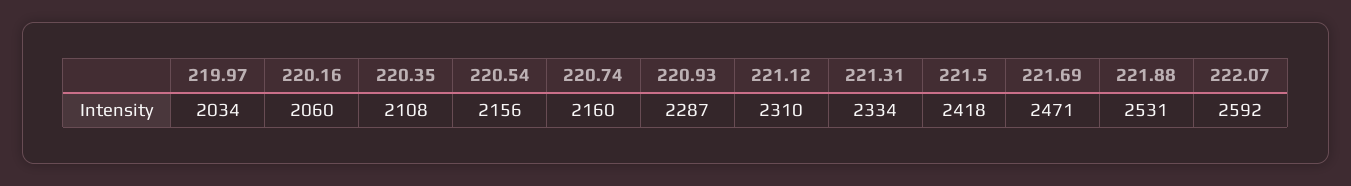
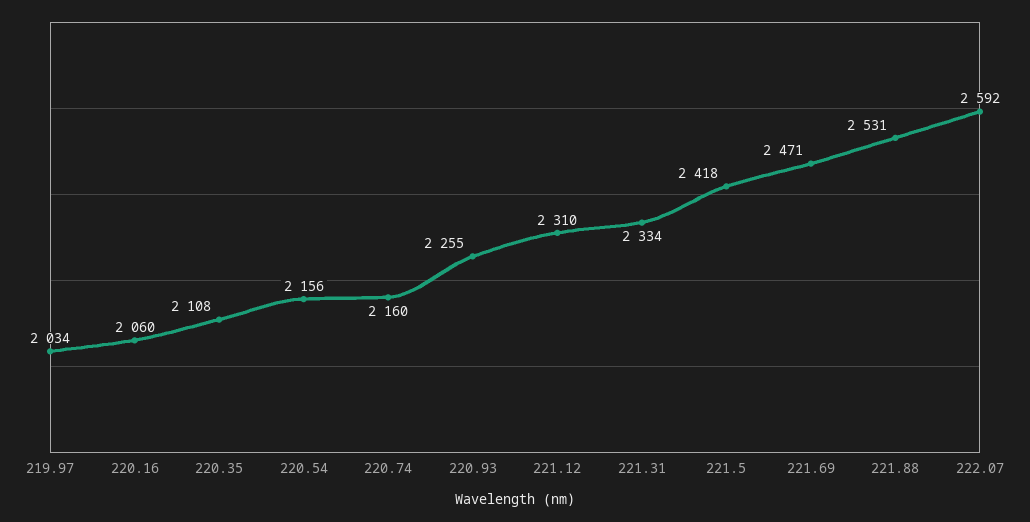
  {
    "219.97": 2034,
    "220.16": 2060,
    "220.35": 2108,
    "220.54": 2156,
    "220.74": 2160,
-   "220.93": 2287,
+   "220.93": 2255,
    "221.12": 2310,
    "221.31": 2334,
    "221.5": 2418,
    "221.69": 2471,
    "221.88": 2531,
    "222.07": 2592
  }

